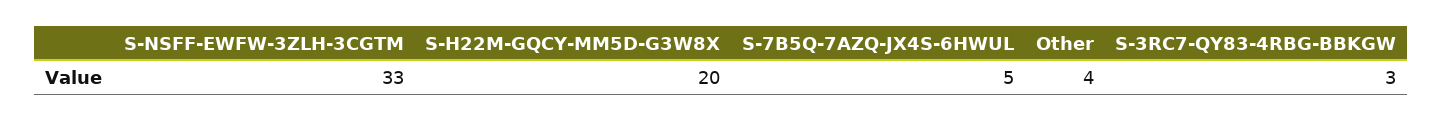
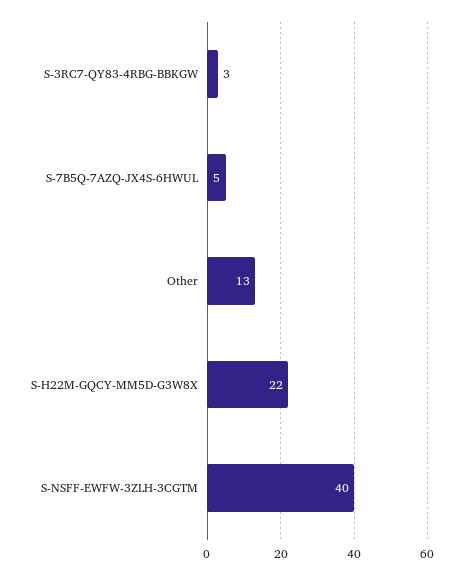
  {
-   "S-NSFF-EWFW-3ZLH-3CGTM": 33,
+   "S-NSFF-EWFW-3ZLH-3CGTM": 40,
-   "S-H22M-GQCY-MM5D-G3W8X": 20,
+   "S-H22M-GQCY-MM5D-G3W8X": 22,
    "S-7B5Q-7AZQ-JX4S-6HWUL": 5,
-   "Other": 4,
+   "Other": 13,
    "S-3RC7-QY83-4RBG-BBKGW": 3
  }

